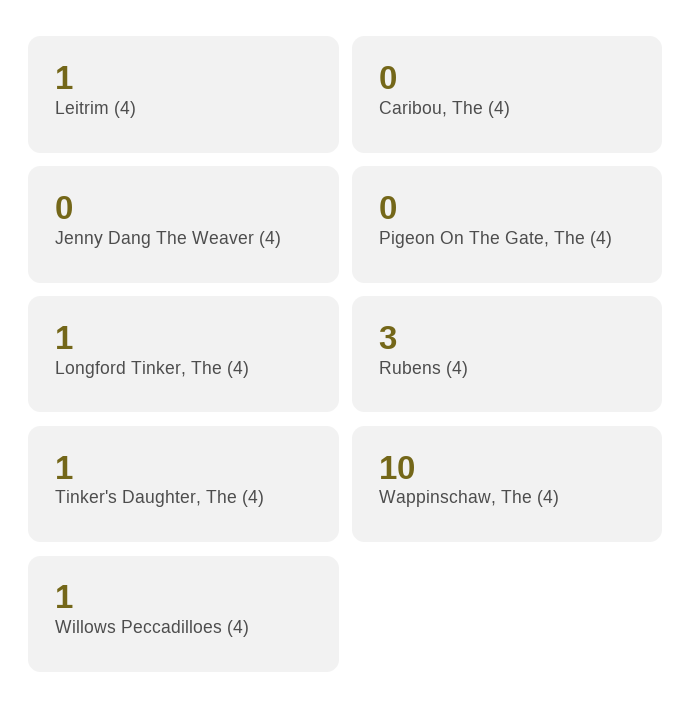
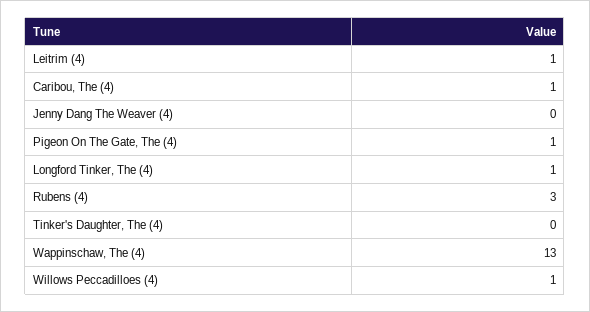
  {
    "Leitrim (4)": 1,
-   "Caribou, The (4)": 0,
+   "Caribou, The (4)": 1,
    "Jenny Dang The Weaver (4)": 0,
-   "Pigeon On The Gate, The (4)": 0,
+   "Pigeon On The Gate, The (4)": 1,
    "Longford Tinker, The (4)": 1,
    "Rubens (4)": 3,
-   "Tinker's Daughter, The (4)": 1,
+   "Tinker's Daughter, The (4)": 0,
-   "Wappinschaw, The (4)": 10,
+   "Wappinschaw, The (4)": 13,
    "Willows Peccadilloes (4)": 1
  }

